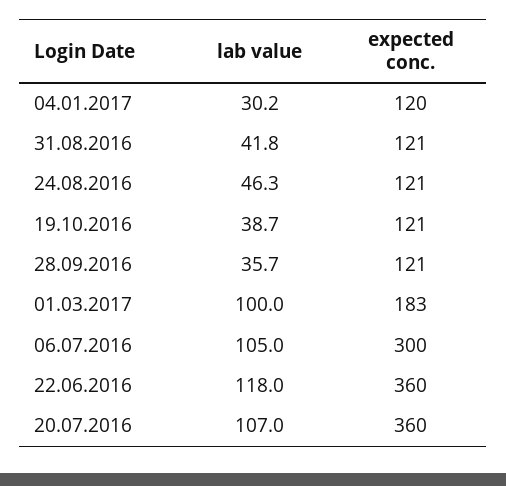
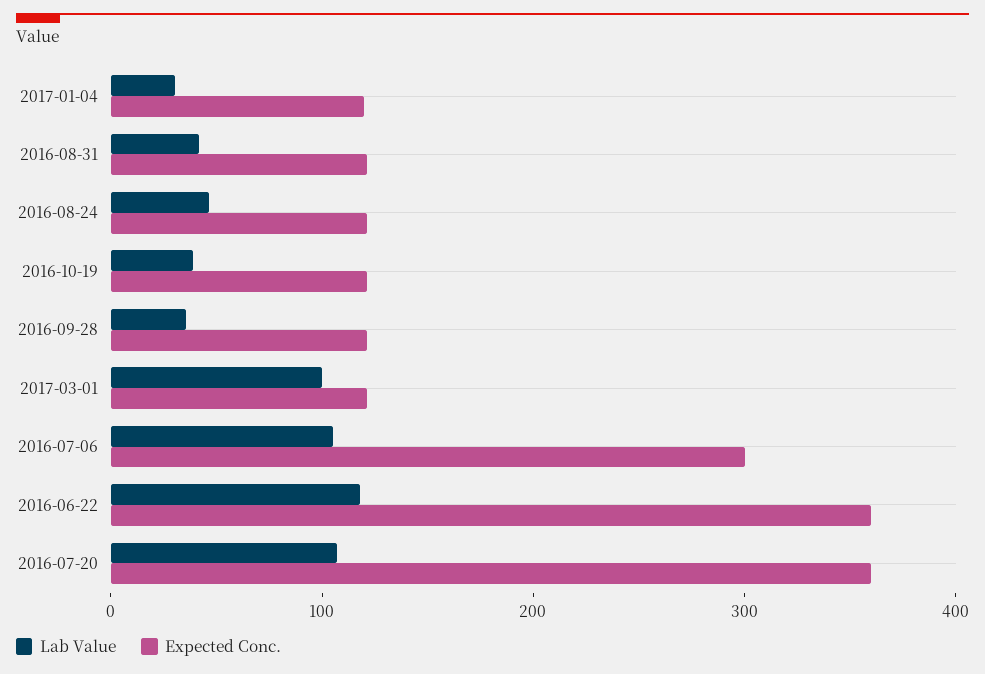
  {
    "lab value": {
      "04.01.2017": 30.2,
      "31.08.2016": 41.8,
      "24.08.2016": 46.3,
      "19.10.2016": 38.7,
      "28.09.2016": 35.7,
      "01.03.2017": 100,
      "06.07.2016": 105,
      "22.06.2016": 118,
      "20.07.2016": 107
    },
    "expected conc.": {
      "04.01.2017": 120,
      "31.08.2016": 121,
      "24.08.2016": 121,
      "19.10.2016": 121,
      "28.09.2016": 121,
-     "01.03.2017": 183,
+     "01.03.2017": 120,
      "06.07.2016": 300,
      "22.06.2016": 360,
      "20.07.2016": 360
    }
  }

